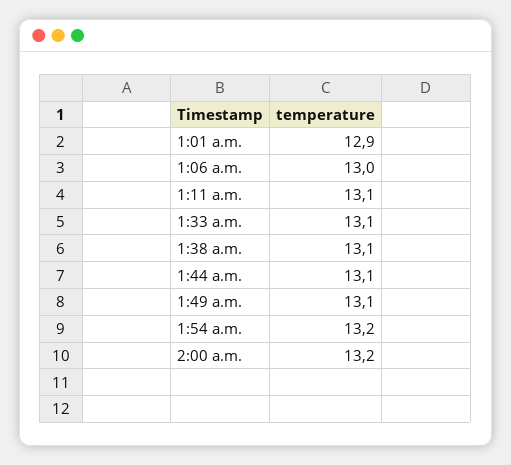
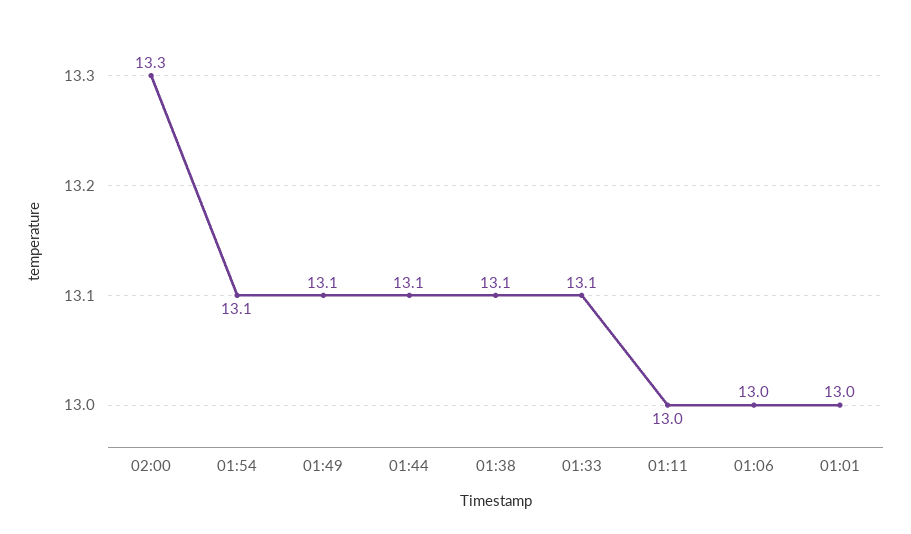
  {
-   "1:01 a.m.": 12.9,
+   "1:01 a.m.": 13,
    "1:06 a.m.": 13,
-   "1:11 a.m.": 13.1,
+   "1:11 a.m.": 13,
    "1:33 a.m.": 13.1,
    "1:38 a.m.": 13.1,
    "1:44 a.m.": 13.1,
    "1:49 a.m.": 13.1,
-   "1:54 a.m.": 13.2,
+   "1:54 a.m.": 13.1,
-   "2:00 a.m.": 13.2
+   "2:00 a.m.": 13.3
  }

